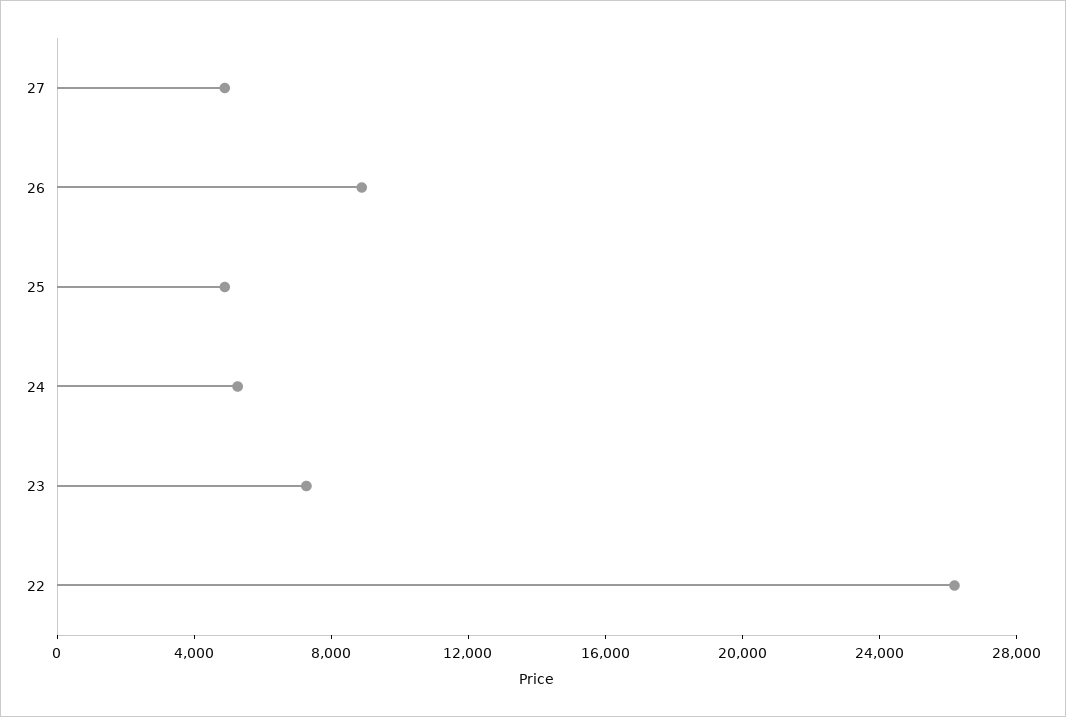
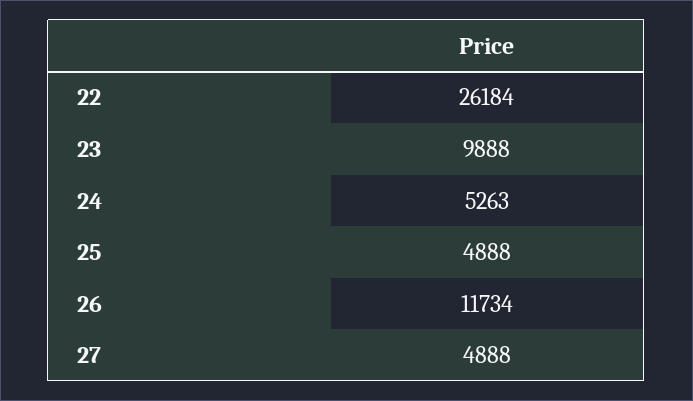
  {
    "27": 4888,
-   "26": 9000,
+   "26": 11734,
    "25": 4888,
    "24": 5263,
-   "23": 7000,
+   "23": 9888,
    "22": 26184
  }

